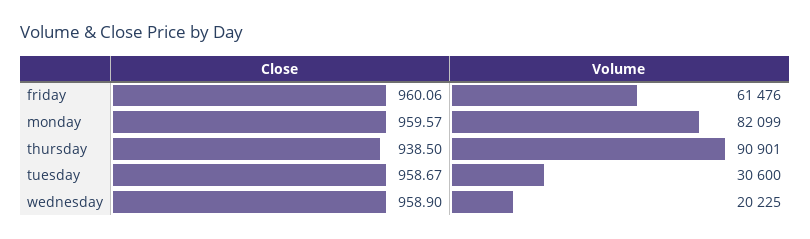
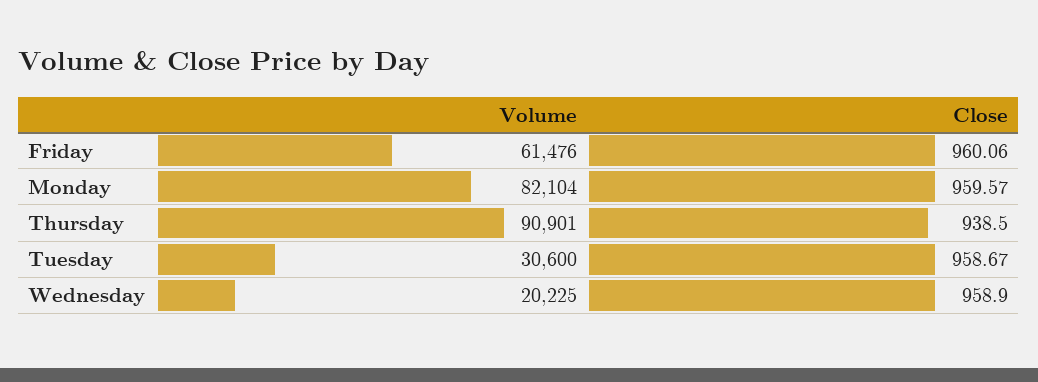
  {
    "Close": {
      "friday": 960.06,
      "monday": 959.57,
      "thursday": 938.5,
      "tuesday": 958.67,
      "wednesday": 958.9
    },
    "Volume": {
      "friday": 61476,
-     "monday": 82099,
+     "monday": 82104,
      "thursday": 90901,
      "tuesday": 30600,
      "wednesday": 20225
    }
  }

